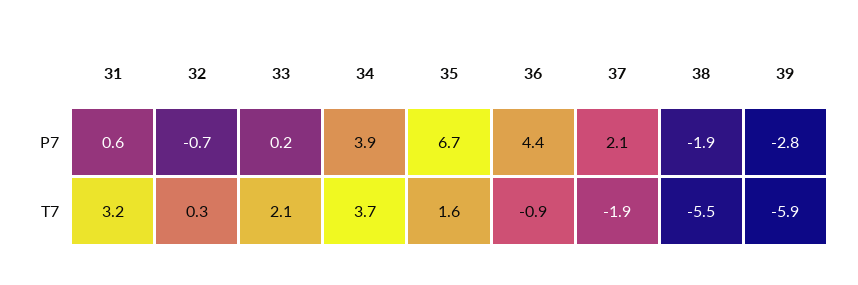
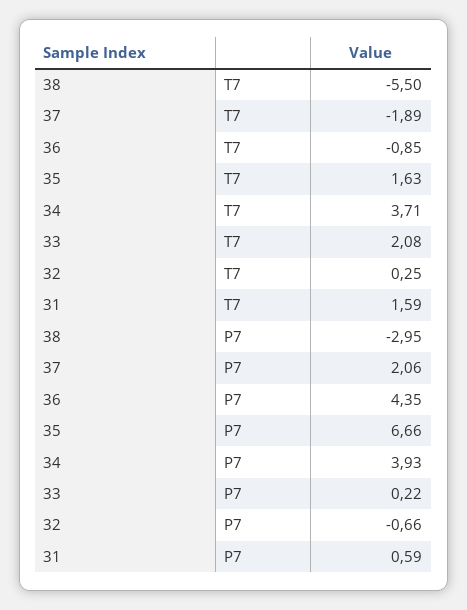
  {
    "31": {
      "P7": 0.59,
-     "T7": 3.2
+     "T7": 1.59
    },
    "32": {
      "P7": -0.66,
      "T7": 0.25
    },
    "33": {
      "P7": 0.22,
      "T7": 2.08
    },
    "34": {
      "P7": 3.93,
      "T7": 3.71
    },
    "35": {
      "P7": 6.66,
      "T7": 1.63
    },
    "36": {
      "P7": 4.35,
      "T7": -0.85
    },
    "37": {
      "P7": 2.06,
      "T7": -1.89
    },
    "38": {
-     "P7": -1.9,
+     "P7": -2.95,
      "T7": -5.5
-   },
+   }
-   "39": {
-     "P7": -2.8,
-     "T7": -5.9
-   }
  }

